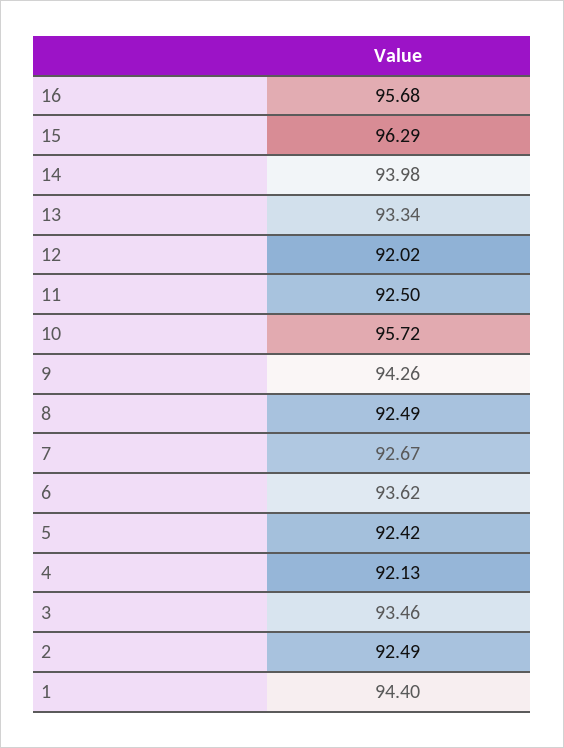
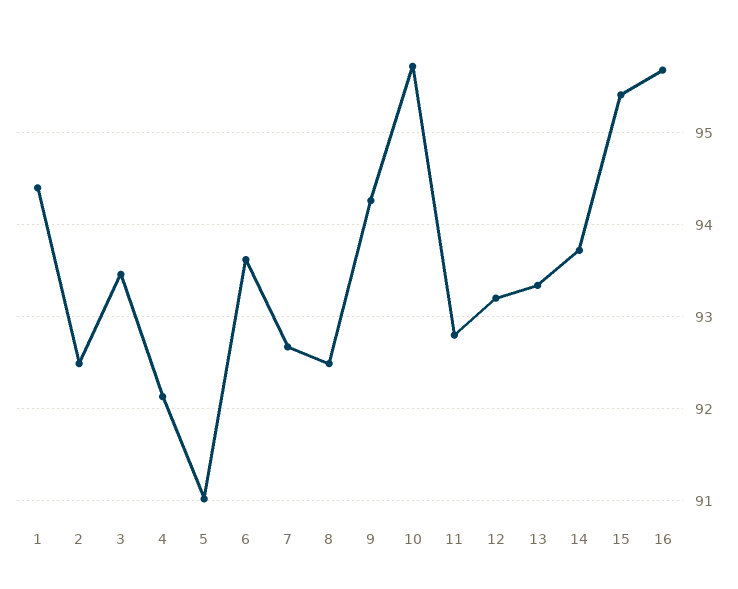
  {
    "16": 95.68,
-   "15": 96.29,
+   "15": 95.4,
-   "14": 93.98,
+   "14": 93.7,
    "13": 93.34,
-   "12": 92.02,
+   "12": 93.2,
-   "11": 92.5,
+   "11": 92.8,
    "10": 95.72,
    "9": 94.26,
    "8": 92.49,
    "7": 92.67,
    "6": 93.62,
-   "5": 92.42,
+   "5": 91,
    "4": 92.13,
    "3": 93.46,
    "2": 92.49,
    "1": 94.4
  }

